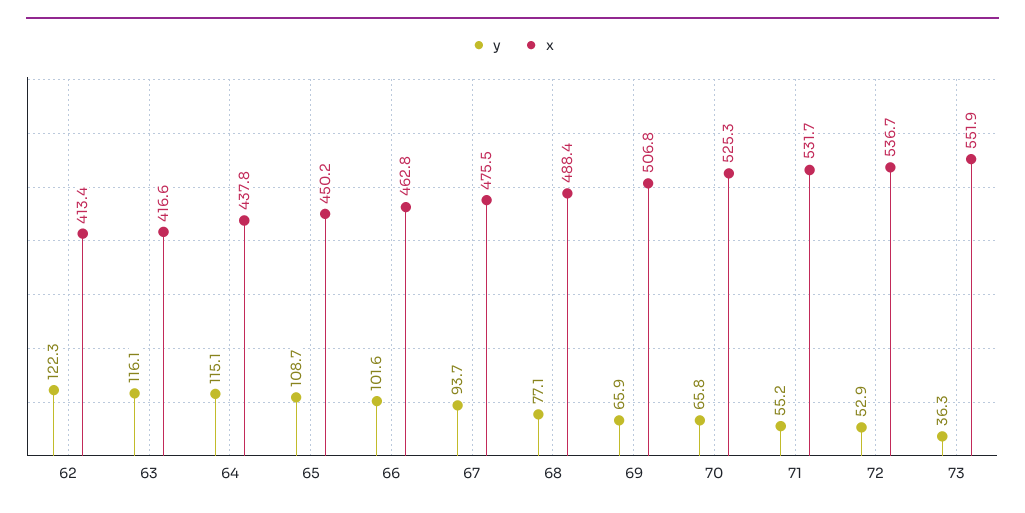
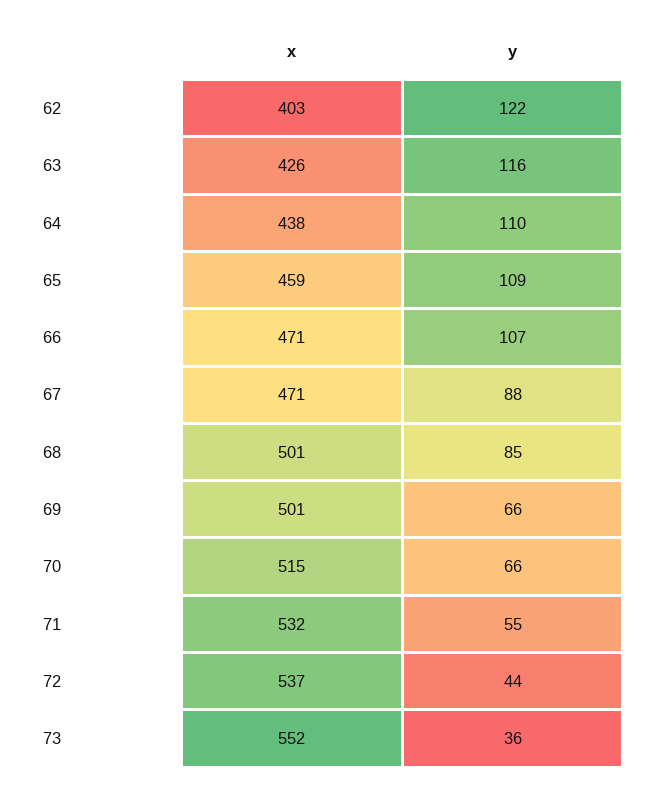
  {
    "y": {
      "62": 122.3,
      "63": 116.1,
-     "64": 115.1,
+     "64": 110,
      "65": 108.7,
-     "66": 101.6,
+     "66": 107,
-     "67": 93.7,
+     "67": 88,
-     "68": 77.1,
+     "68": 85,
      "69": 65.9,
      "70": 65.8,
      "71": 55.2,
-     "72": 52.9,
+     "72": 44,
      "73": 36.3
    },
    "x": {
-     "62": 413.4,
+     "62": 403,
-     "63": 416.6,
+     "63": 426,
      "64": 437.8,
-     "65": 450.2,
+     "65": 459,
-     "66": 462.8,
+     "66": 471,
-     "67": 475.5,
+     "67": 471,
-     "68": 488.4,
+     "68": 501,
-     "69": 506.8,
+     "69": 501,
-     "70": 525.3,
+     "70": 515,
      "71": 531.7,
      "72": 536.7,
      "73": 551.9
    }
  }

